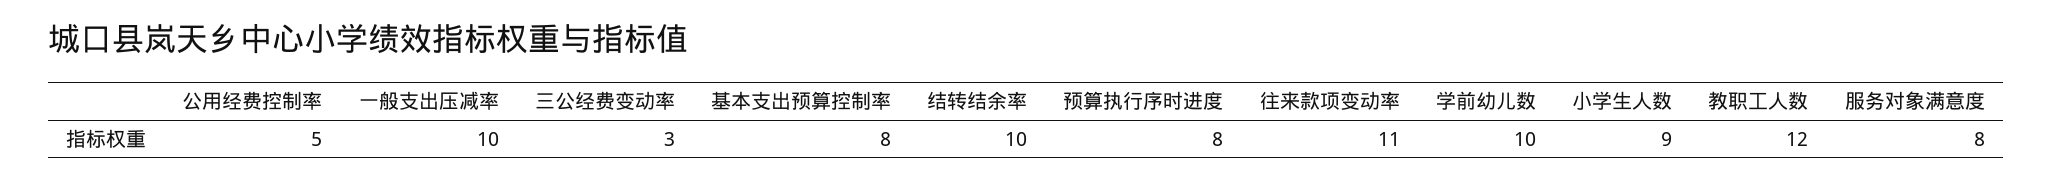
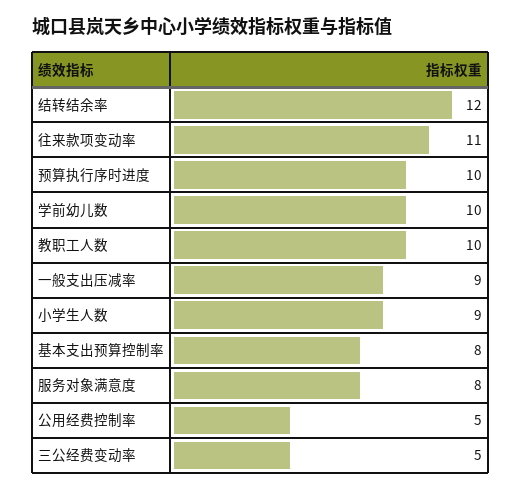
  {
    "公用经费控制率": 5,
-   "一般支出压减率": 10,
+   "一般支出压减率": 9,
-   "三公经费变动率": 3,
+   "三公经费变动率": 5,
    "基本支出预算控制率": 8,
-   "结转结余率": 10,
+   "结转结余率": 12,
-   "预算执行序时进度": 8,
+   "预算执行序时进度": 10,
    "往来款项变动率": 11,
    "学前幼儿数": 10,
    "小学生人数": 9,
-   "教职工人数": 12,
+   "教职工人数": 10,
    "服务对象满意度": 8
  }

